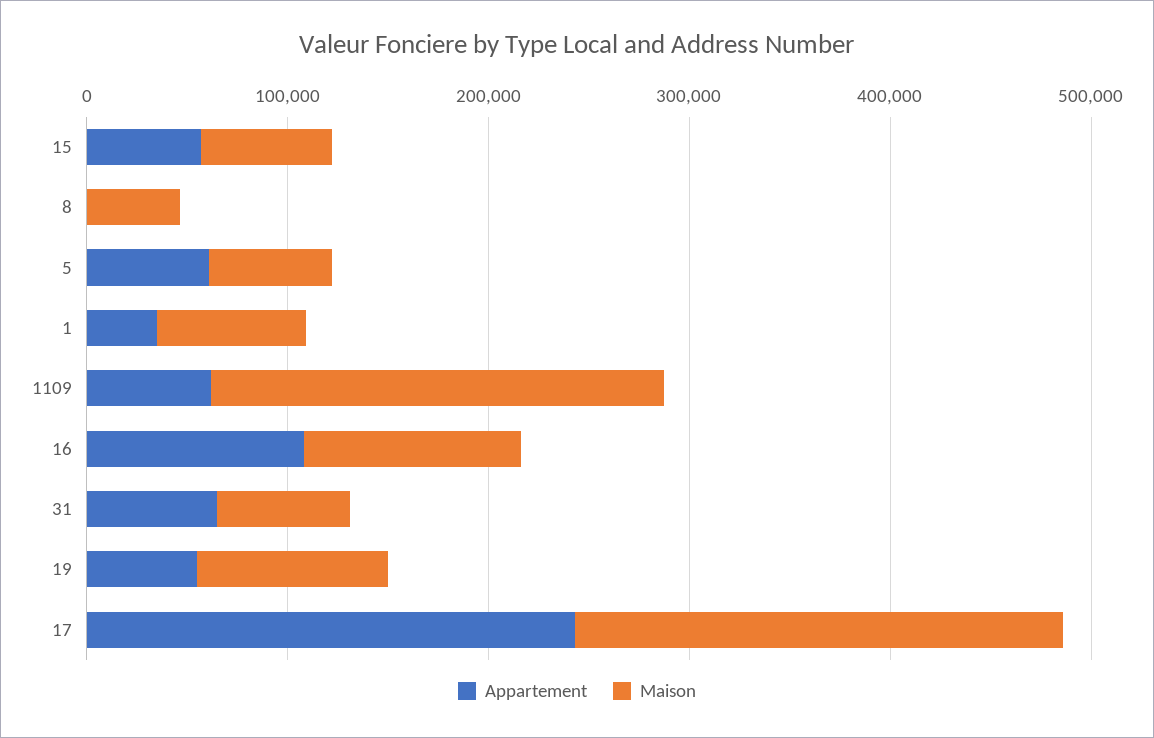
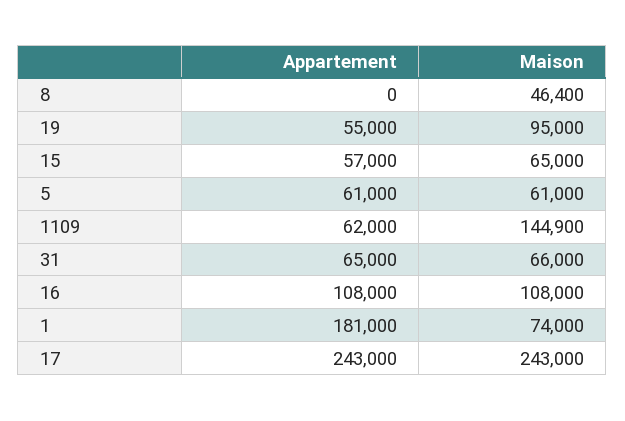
  {
    "Appartement": {
      "15": 57000,
      "8": 0,
      "5": 61000,
-     "1": 40000,
+     "1": 181000,
      "1109": 62000,
      "16": 108000,
      "31": 65000,
      "19": 55000,
      "17": 243000
    },
    "Maison": {
      "15": 65000,
      "8": 46400,
      "5": 61000,
      "1": 74000,
-     "1109": 220000,
+     "1109": 144900,
      "16": 108000,
      "31": 66000,
      "19": 95000,
      "17": 243000
    }
  }

